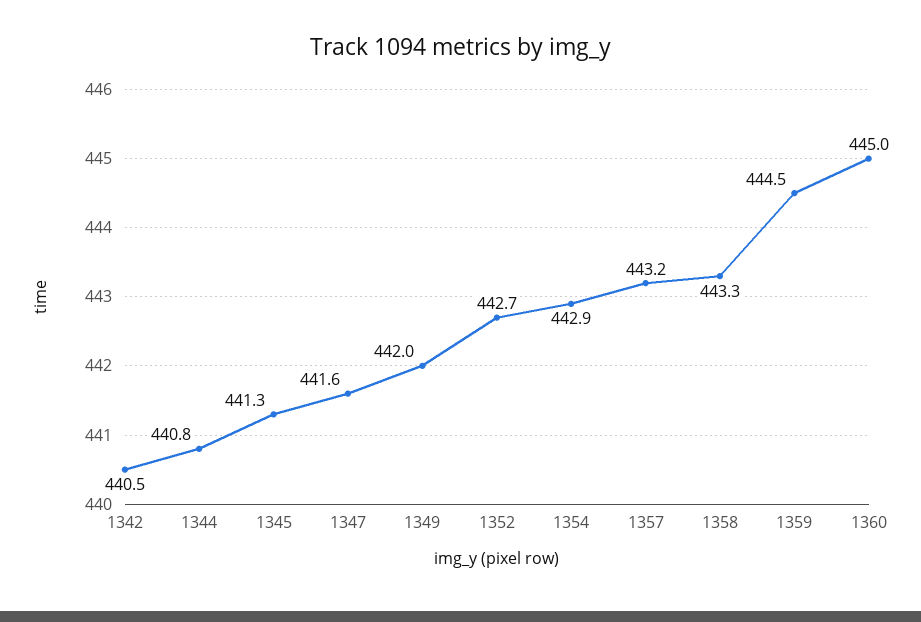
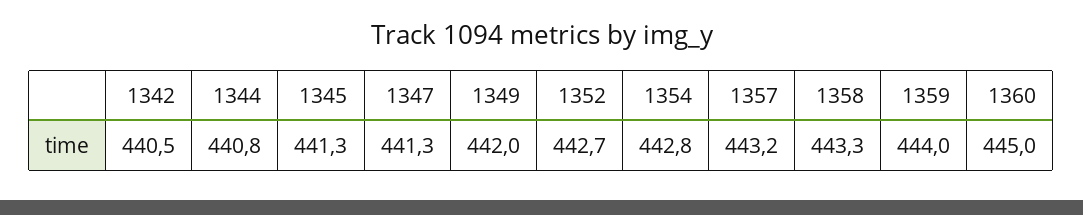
  {
    "1342": 440.5,
    "1344": 440.8,
    "1345": 441.3,
-   "1347": 441.6,
+   "1347": 441.3,
    "1349": 442,
    "1352": 442.7,
-   "1354": 442.9,
+   "1354": 442.8,
    "1357": 443.2,
    "1358": 443.3,
-   "1359": 444.5,
+   "1359": 444,
    "1360": 445
  }

